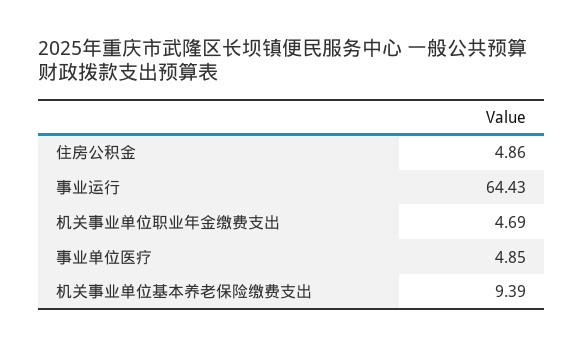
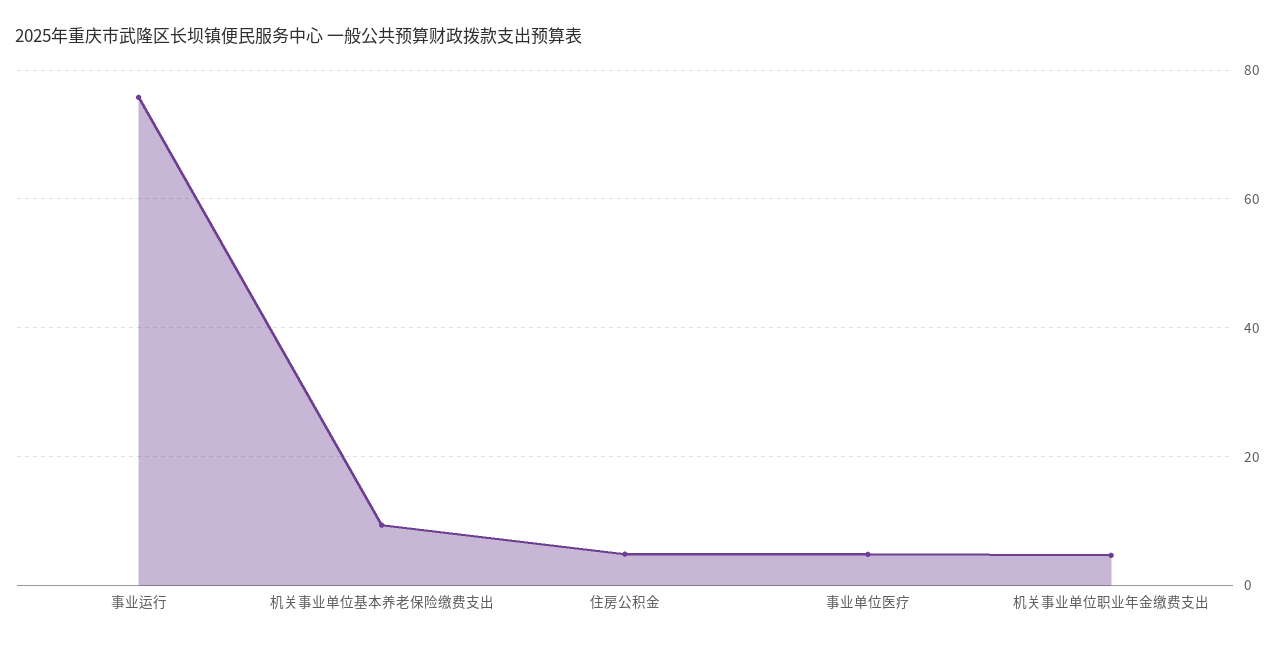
  {
    "住房公积金": 4.86,
-   "事业运行": 64.43,
+   "事业运行": 76,
    "机关事业单位职业年金缴费支出": 4.69,
    "事业单位医疗": 4.85,
    "机关事业单位基本养老保险缴费支出": 9.39
  }

